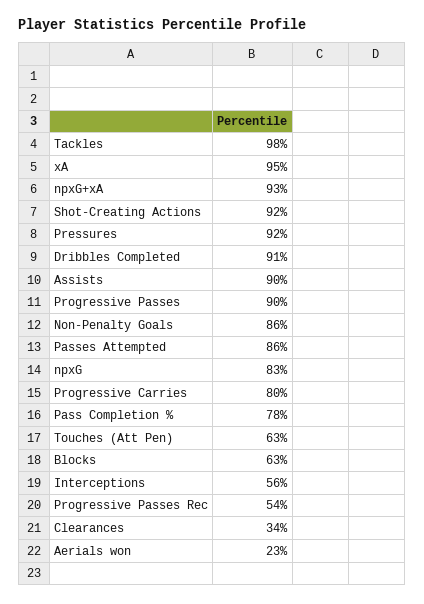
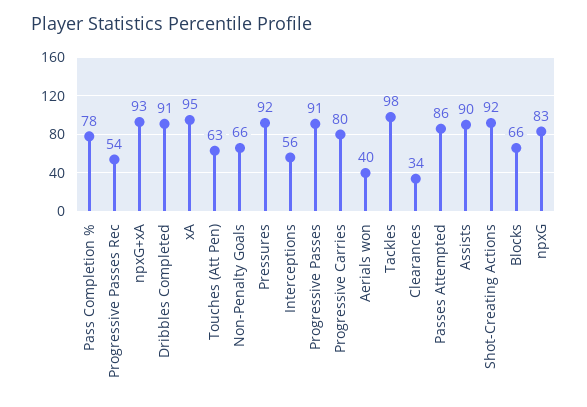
  {
    "Tackles": 98,
    "xA": 95,
    "npxG+xA": 93,
    "Shot-Creating Actions": 92,
    "Pressures": 92,
    "Dribbles Completed": 91,
    "Assists": 90,
-   "Progressive Passes": 90,
+   "Progressive Passes": 91,
-   "Non-Penalty Goals": 86,
+   "Non-Penalty Goals": 66,
    "Passes Attempted": 86,
    "npxG": 83,
    "Progressive Carries": 80,
    "Pass Completion %": 78,
    "Touches (Att Pen)": 63,
-   "Blocks": 63,
+   "Blocks": 66,
    "Interceptions": 56,
    "Progressive Passes Rec": 54,
    "Clearances": 34,
-   "Aerials won": 23
+   "Aerials won": 40
  }

